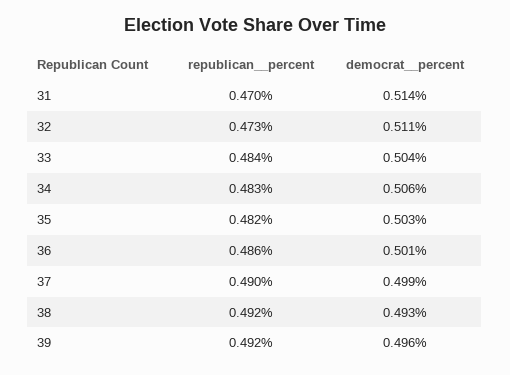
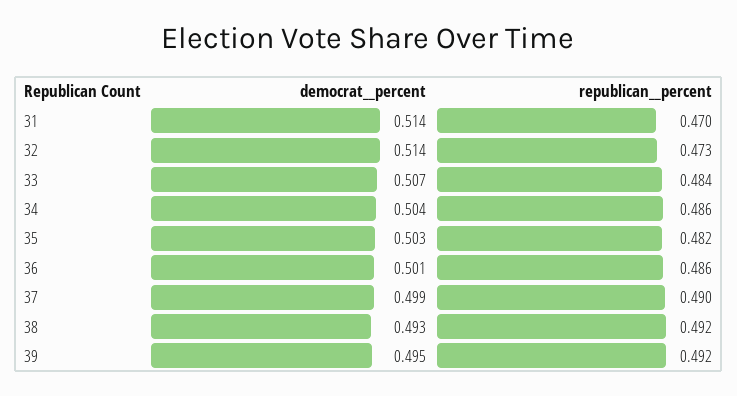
  {
    "republican__percent": {
      "31": 0.47,
      "32": 0.473,
      "33": 0.484,
-     "34": 0.483,
+     "34": 0.486,
      "35": 0.482,
      "36": 0.486,
      "37": 0.49,
      "38": 0.492,
      "39": 0.492
    },
    "democrat__percent": {
      "31": 0.514,
-     "32": 0.511,
+     "32": 0.514,
-     "33": 0.504,
+     "33": 0.507,
-     "34": 0.506,
+     "34": 0.504,
      "35": 0.503,
      "36": 0.501,
      "37": 0.499,
      "38": 0.493,
-     "39": 0.496
+     "39": 0.495
    }
  }

